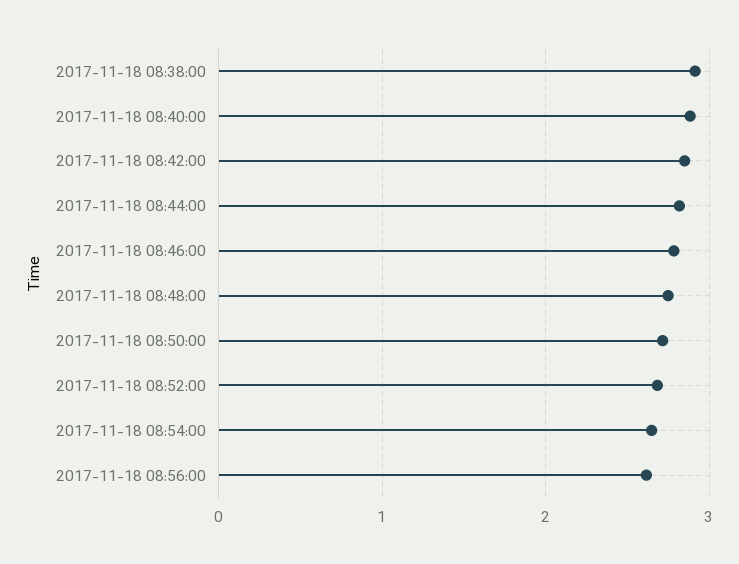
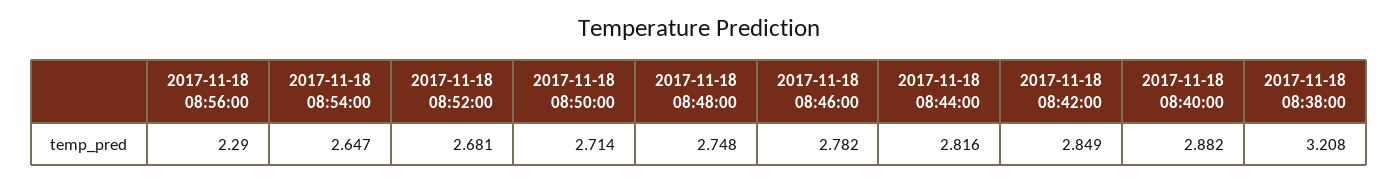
  {
-   "2017-11-18 08:38:00": 2.9,
+   "2017-11-18 08:38:00": 3.208,
    "2017-11-18 08:40:00": 2.882,
    "2017-11-18 08:42:00": 2.849,
    "2017-11-18 08:44:00": 2.816,
    "2017-11-18 08:46:00": 2.782,
    "2017-11-18 08:48:00": 2.748,
    "2017-11-18 08:50:00": 2.714,
    "2017-11-18 08:52:00": 2.681,
    "2017-11-18 08:54:00": 2.647,
-   "2017-11-18 08:56:00": 2.6
+   "2017-11-18 08:56:00": 2.29
  }

